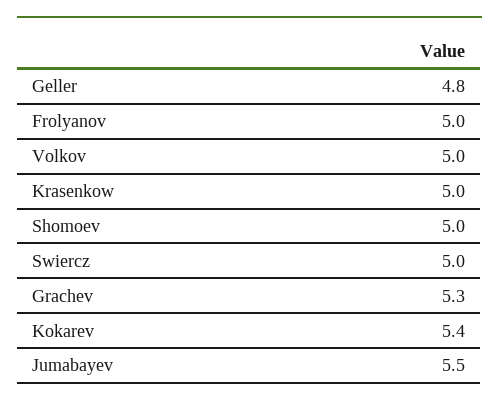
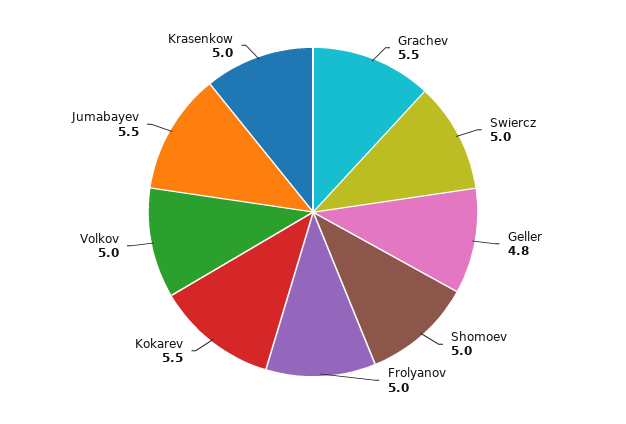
  {
    "Geller": 4.8,
    "Frolyanov": 5,
    "Volkov": 5,
    "Krasenkow": 5,
    "Shomoev": 5,
    "Swiercz": 5,
-   "Grachev": 5.3,
+   "Grachev": 5.5,
-   "Kokarev": 5.4,
+   "Kokarev": 5.5,
    "Jumabayev": 5.5
  }

